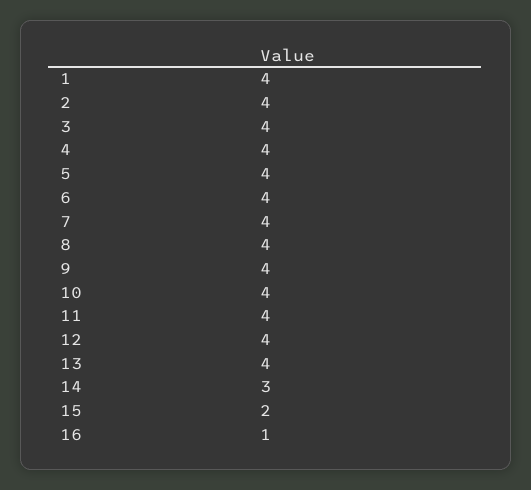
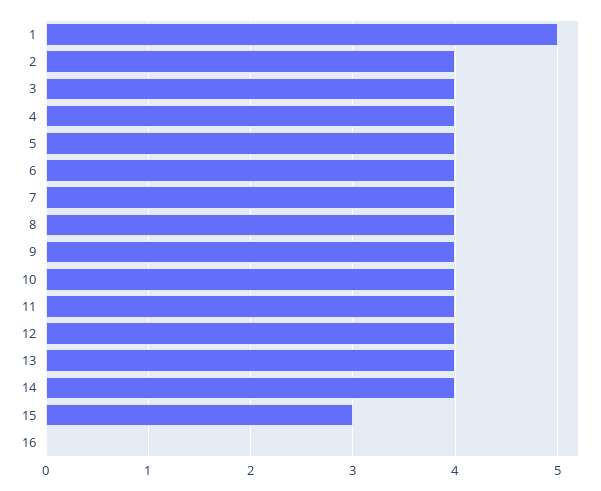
  {
-   "1": 4,
+   "1": 5,
    "2": 4,
    "3": 4,
    "4": 4,
    "5": 4,
    "6": 4,
    "7": 4,
    "8": 4,
    "9": 4,
    "10": 4,
    "11": 4,
    "12": 4,
    "13": 4,
-   "14": 3,
+   "14": 4,
-   "15": 2,
+   "15": 3,
-   "16": 1
+   "16": 0
  }

